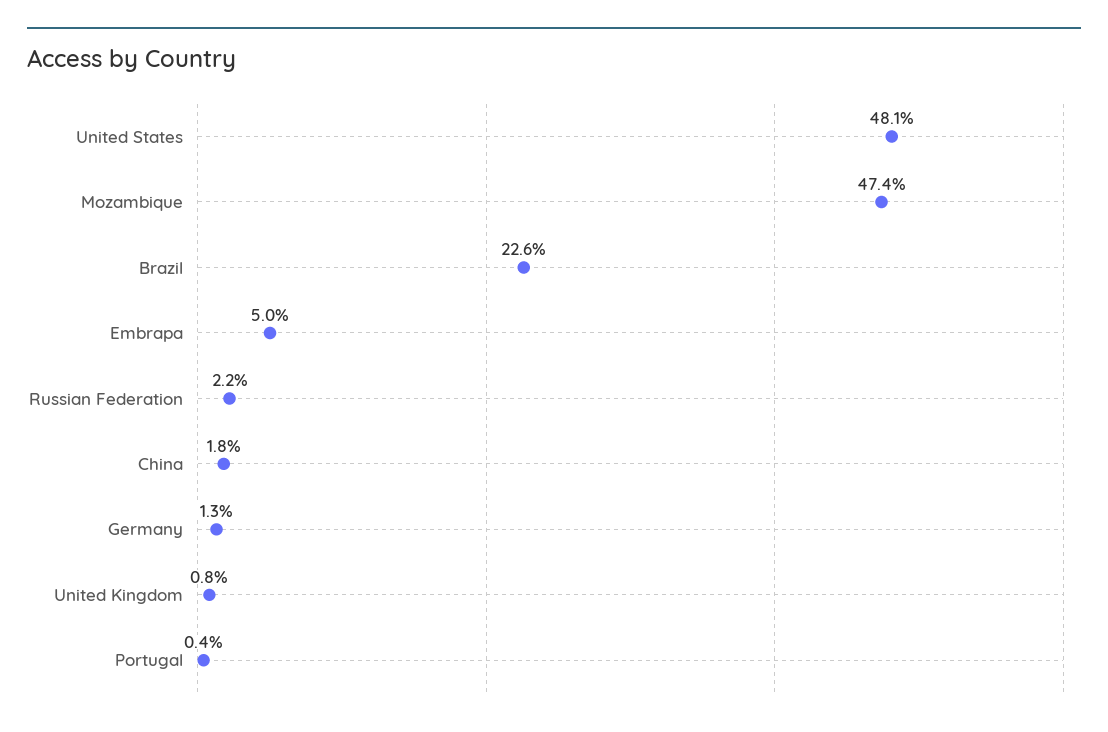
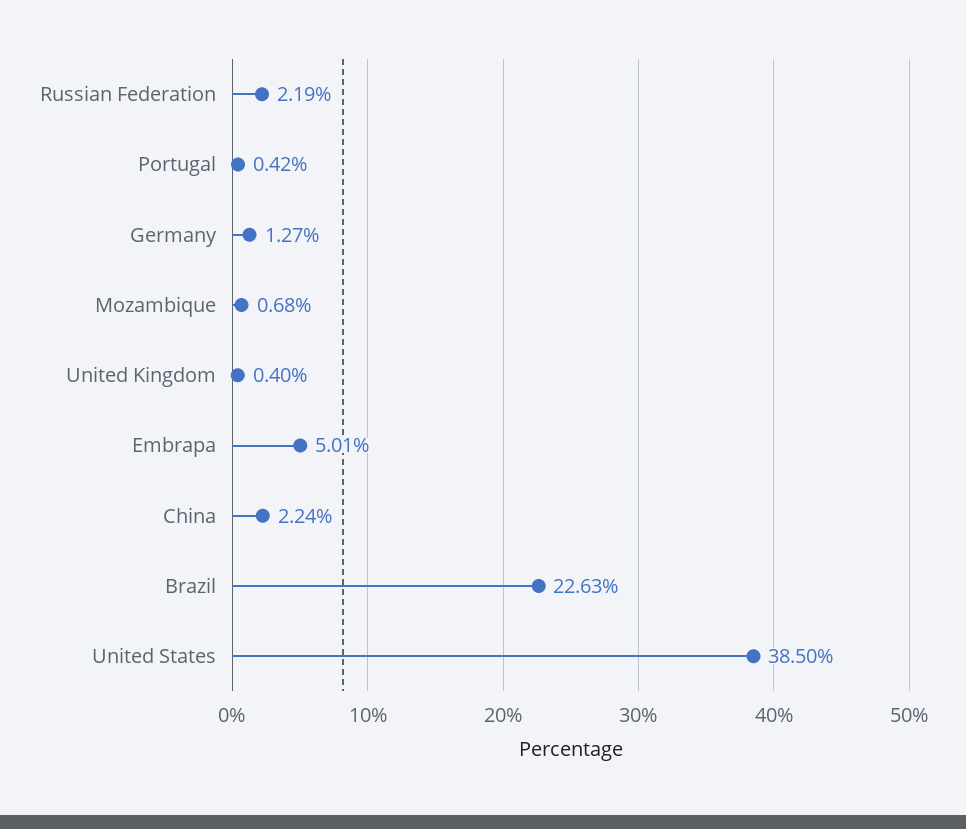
  {
-   "United States": 48.1,
+   "United States": 38.5,
-   "Mozambique": 47.4,
+   "Mozambique": 0.68,
    "Brazil": 22.63,
    "Embrapa": 5.01,
    "Russian Federation": 2.19,
-   "China": 1.8,
+   "China": 2.24,
    "Germany": 1.27,
-   "United Kingdom": 0.8,
+   "United Kingdom": 0.4,
    "Portugal": 0.42
  }

